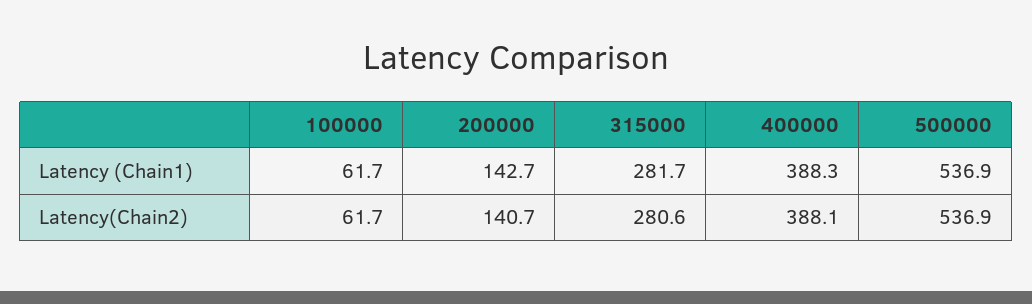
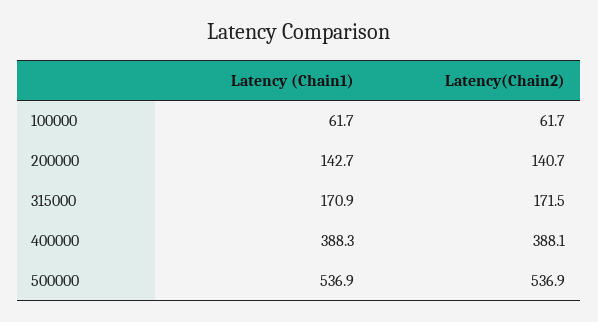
  {
    "100000": {
      "Latency (Chain1)": 61.7,
      "Latency(Chain2)": 61.7
    },
    "200000": {
      "Latency (Chain1)": 142.7,
      "Latency(Chain2)": 140.7
    },
    "315000": {
-     "Latency (Chain1)": 281.7,
+     "Latency (Chain1)": 170.9,
-     "Latency(Chain2)": 280.6
+     "Latency(Chain2)": 171.5
    },
    "400000": {
      "Latency (Chain1)": 388.3,
      "Latency(Chain2)": 388.1
    },
    "500000": {
      "Latency (Chain1)": 536.9,
      "Latency(Chain2)": 536.9
    }
  }

